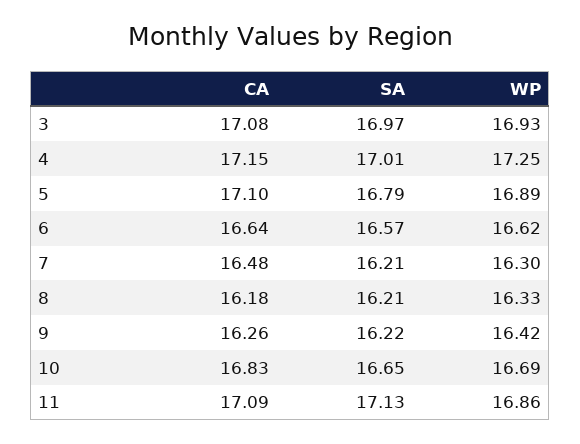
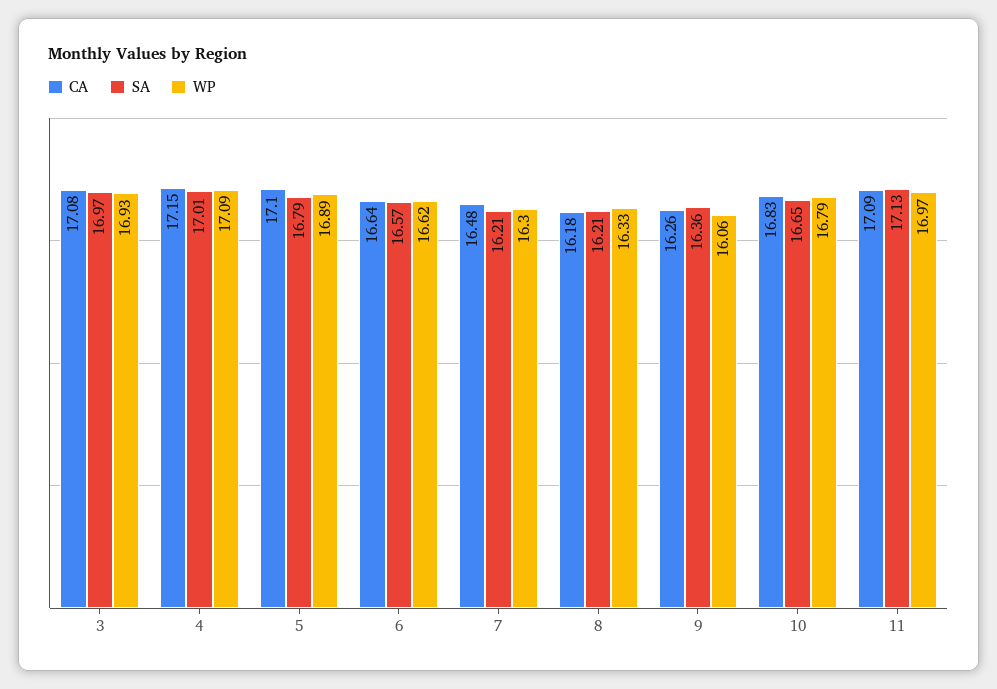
  {
    "CA": {
      "3": 17.08,
      "4": 17.15,
      "5": 17.1,
      "6": 16.64,
      "7": 16.48,
      "8": 16.18,
      "9": 16.26,
      "10": 16.83,
      "11": 17.09
    },
    "SA": {
      "3": 16.97,
      "4": 17.01,
      "5": 16.79,
      "6": 16.57,
      "7": 16.21,
      "8": 16.21,
-     "9": 16.22,
+     "9": 16.36,
      "10": 16.65,
      "11": 17.13
    },
    "WP": {
      "3": 16.93,
-     "4": 17.25,
+     "4": 17.09,
      "5": 16.89,
      "6": 16.62,
      "7": 16.3,
      "8": 16.33,
-     "9": 16.42,
+     "9": 16.06,
-     "10": 16.69,
+     "10": 16.79,
-     "11": 16.86
+     "11": 16.97
    }
  }

